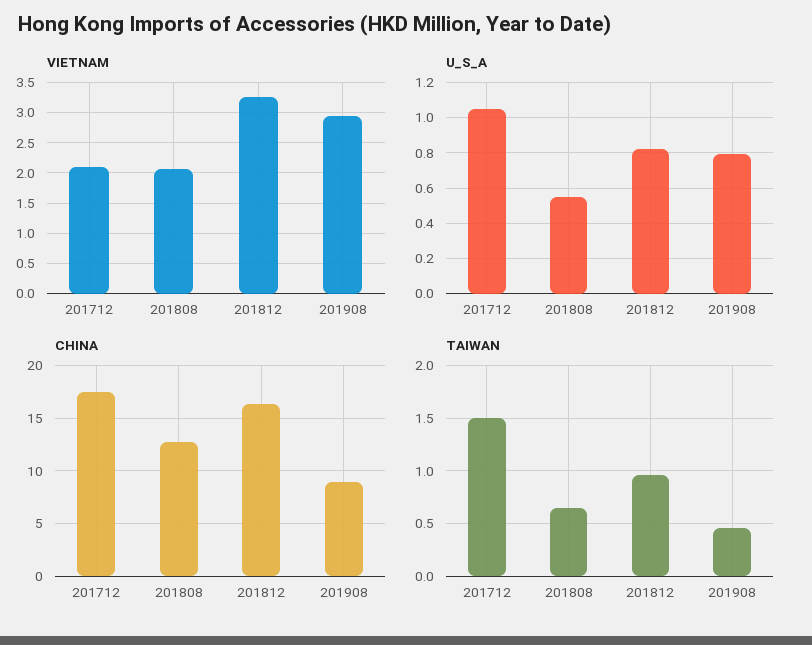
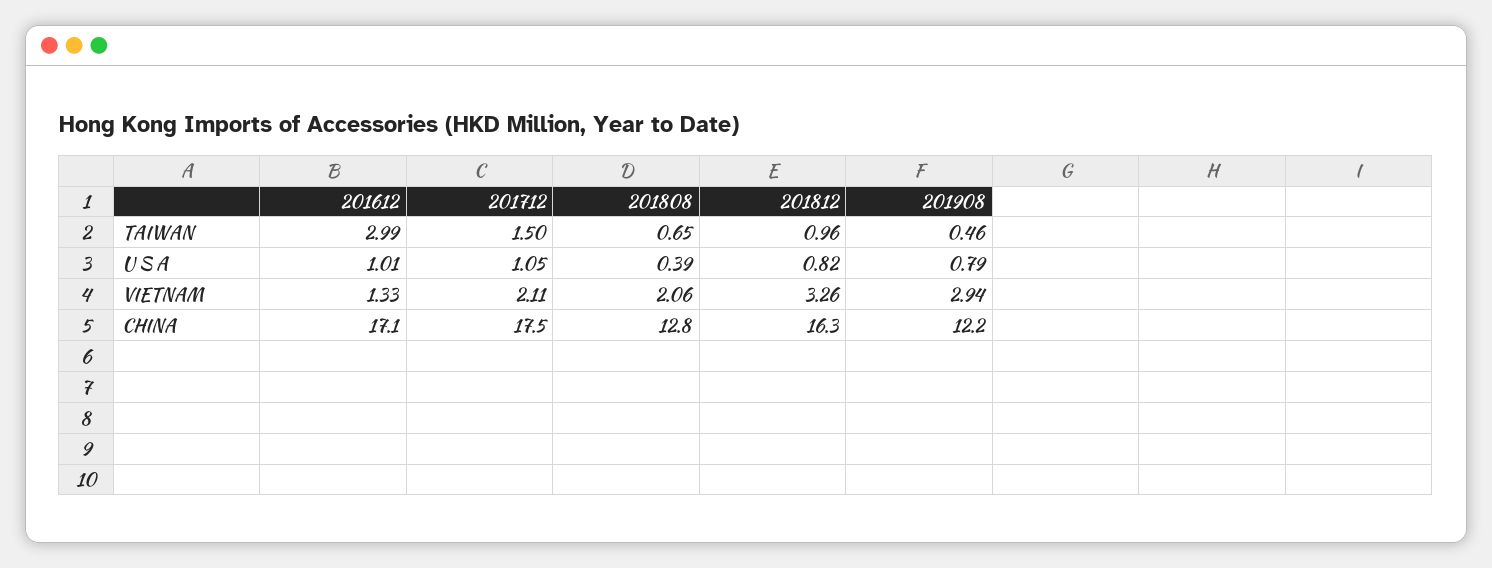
  {
    "VIETNAM": {
      "201712": 2.11,
      "201808": 2.06,
      "201812": 3.26,
-     "201908": 2.94
+     "201908": 2.94,
+     "201612": 1.33
    },
    "U_S_A": {
      "201712": 1.05,
-     "201808": 0.55,
+     "201808": 0.39,
      "201812": 0.82,
-     "201908": 0.79
+     "201908": 0.79,
+     "201612": 1.01
    },
    "CHINA": {
      "201712": 17.5,
      "201808": 12.8,
      "201812": 16.3,
-     "201908": 9
+     "201908": 12.2,
+     "201612": 17.1
    },
    "TAIWAN": {
      "201712": 1.5,
      "201808": 0.65,
      "201812": 0.96,
-     "201908": 0.46
+     "201908": 0.46,
+     "201612": 2.99
    }
  }

